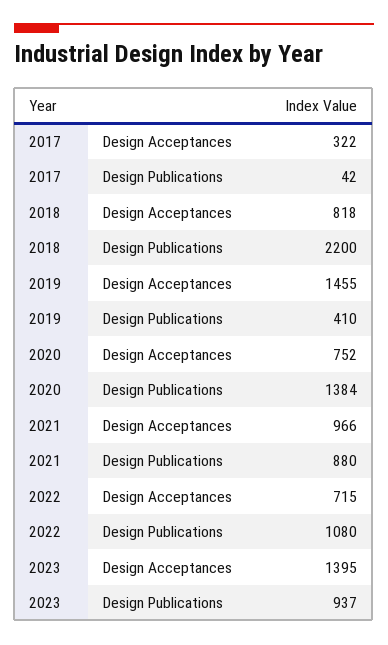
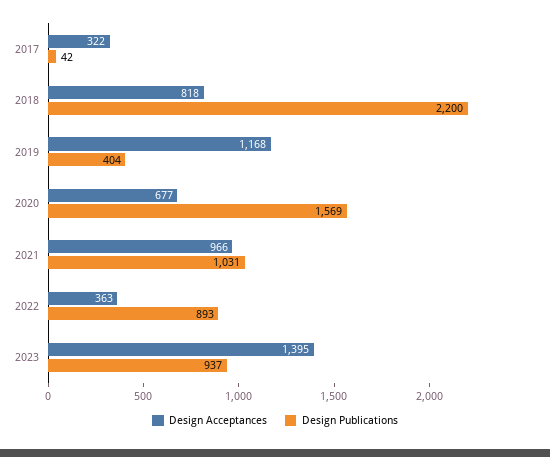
  {
    "Design Acceptances": {
      "2017": 322,
      "2018": 818,
-     "2019": 1455,
+     "2019": 1168,
-     "2020": 752,
+     "2020": 677,
      "2021": 966,
-     "2022": 715,
+     "2022": 363,
      "2023": 1395
    },
    "Design Publications": {
      "2017": 42,
      "2018": 2200,
-     "2019": 410,
+     "2019": 404,
-     "2020": 1384,
+     "2020": 1569,
-     "2021": 880,
+     "2021": 1031,
-     "2022": 1080,
+     "2022": 893,
      "2023": 937
    }
  }

